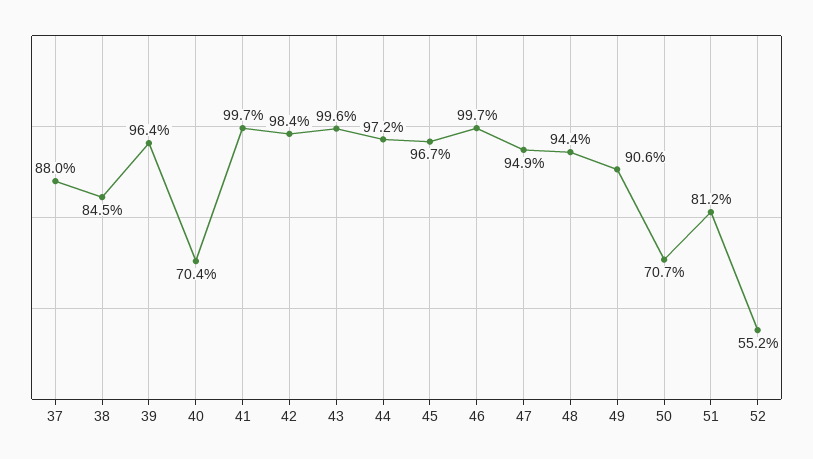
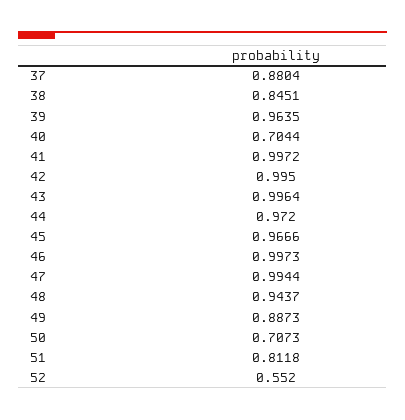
  {
    "37": 0.8804,
    "38": 0.8451,
    "39": 0.9635,
    "40": 0.7044,
    "41": 0.9972,
-   "42": 0.984,
+   "42": 0.995,
    "43": 0.9964,
    "44": 0.972,
    "45": 0.9666,
    "46": 0.9973,
-   "47": 0.949,
+   "47": 0.9944,
    "48": 0.9437,
-   "49": 0.906,
+   "49": 0.8873,
    "50": 0.7073,
    "51": 0.8118,
    "52": 0.552
  }

